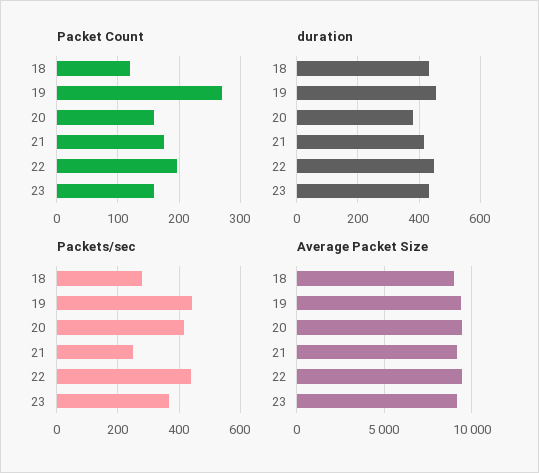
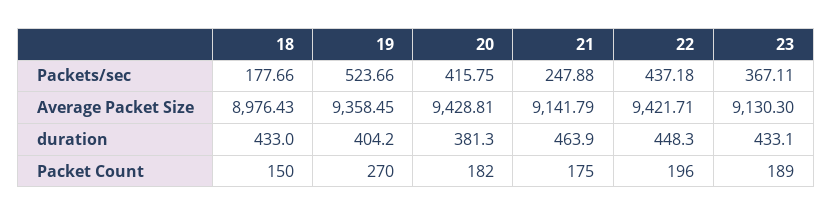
  {
    "Packet Count": {
-     "18": 120,
+     "18": 150,
      "19": 270,
-     "20": 160,
+     "20": 182,
      "21": 175,
      "22": 196,
-     "23": 160
+     "23": 189
    },
    "duration": {
      "18": 433,
-     "19": 460,
+     "19": 404.2,
      "20": 381.3,
-     "21": 420,
+     "21": 463.9,
      "22": 448.3,
      "23": 433.1
    },
    "Packets/sec": {
-     "18": 280,
+     "18": 177.66,
-     "19": 440,
+     "19": 523.66,
      "20": 415.75,
      "21": 247.88,
      "22": 437.18,
      "23": 367.11
    },
    "Average Packet Size": {
      "18": 8976.43,
      "19": 9358.45,
      "20": 9428.81,
      "21": 9141.79,
      "22": 9421.71,
      "23": 9130.3
    }
  }

